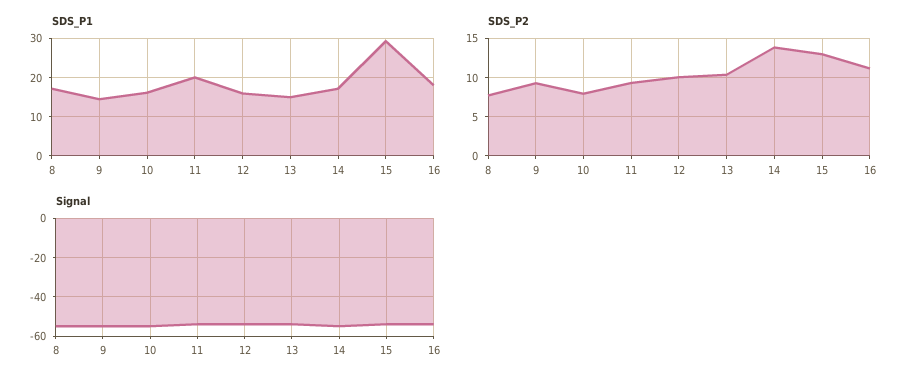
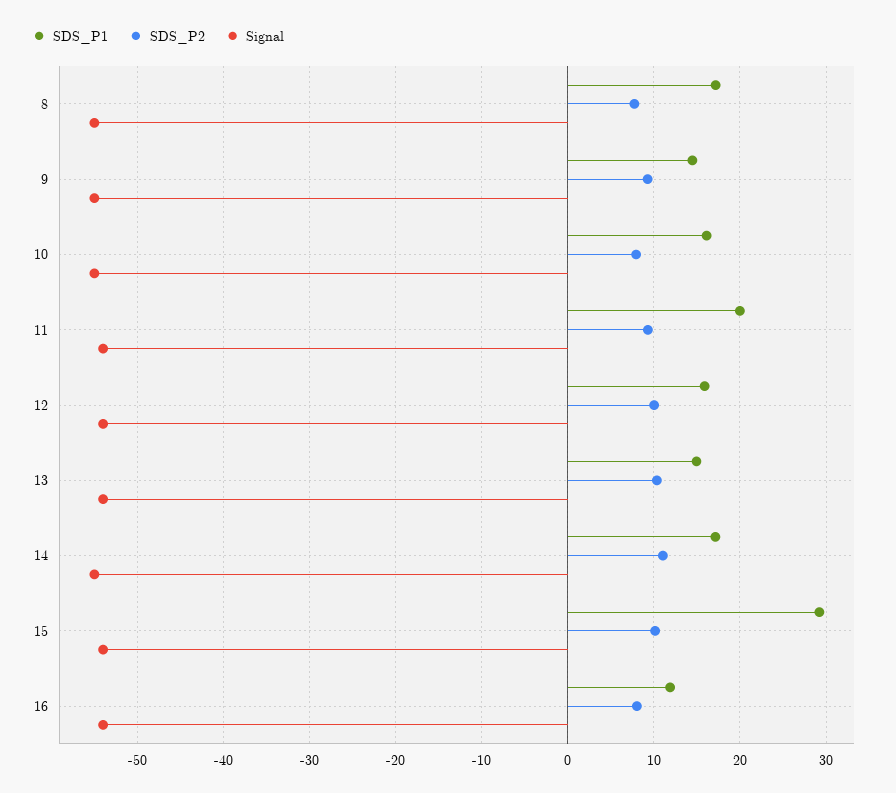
  {
    "SDS_P1": {
      "8": 17,
      "9": 14,
      "10": 16,
      "11": 20,
      "12": 16,
      "13": 15,
      "14": 17,
      "15": 29,
-     "16": 18
+     "16": 12
    },
    "SDS_P2": {
      "8": 8,
      "9": 9,
      "10": 8,
      "11": 9,
      "12": 10,
      "13": 10,
-     "14": 14,
+     "14": 11,
-     "15": 13,
+     "15": 10,
-     "16": 11
+     "16": 8
    },
    "Signal": {
      "8": -55,
      "9": -55,
      "10": -55,
      "11": -54,
      "12": -54,
      "13": -54,
      "14": -55,
      "15": -54,
      "16": -54
    }
  }

